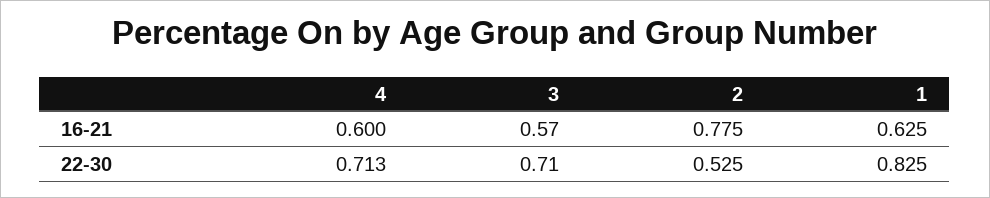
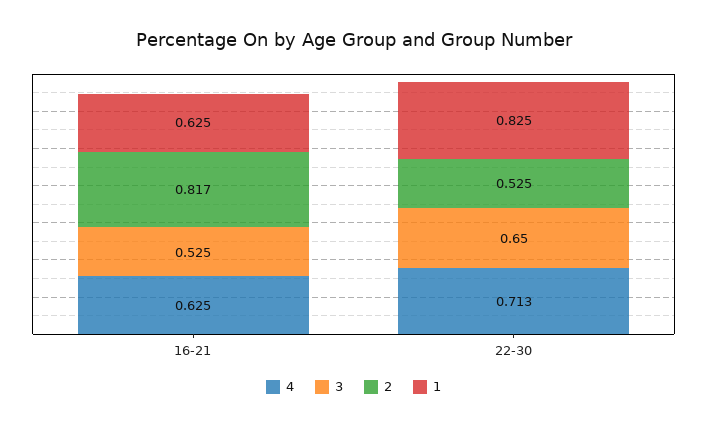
  {
    "4": {
-     "16-21": 0.6,
+     "16-21": 0.625,
      "22-30": 0.713
    },
    "3": {
-     "16-21": 0.57,
+     "16-21": 0.525,
-     "22-30": 0.71
+     "22-30": 0.65
    },
    "2": {
-     "16-21": 0.775,
+     "16-21": 0.817,
      "22-30": 0.525
    },
    "1": {
      "16-21": 0.625,
      "22-30": 0.825
    }
  }

